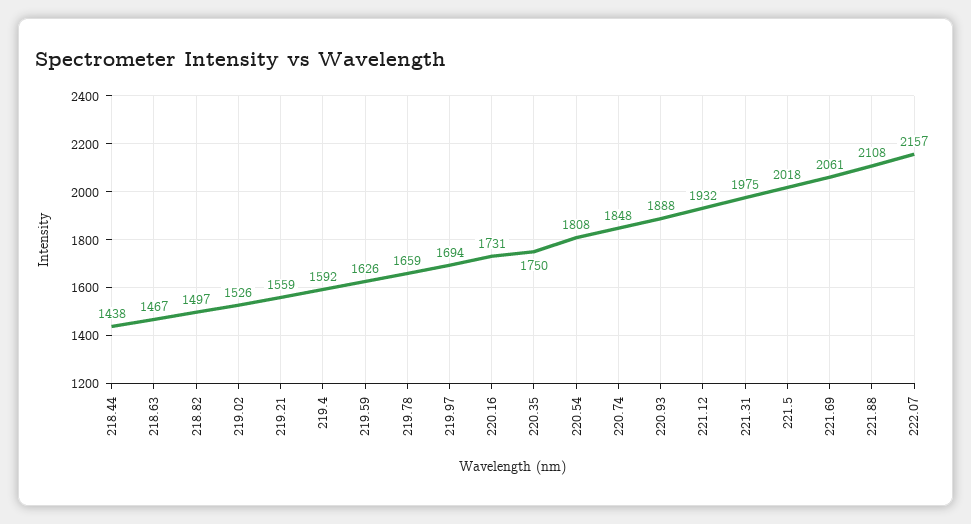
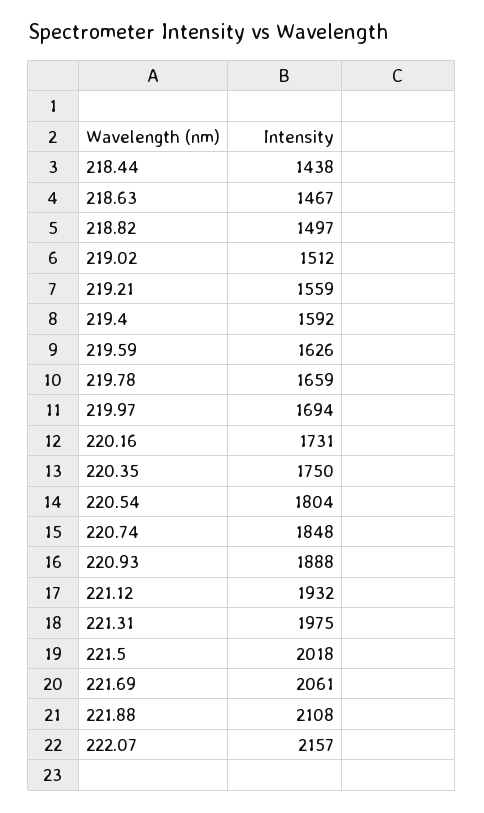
  {
    "218.44": 1438,
    "218.63": 1467,
    "218.82": 1497,
-   "219.02": 1526,
+   "219.02": 1512,
    "219.21": 1559,
    "219.4": 1592,
    "219.59": 1626,
    "219.78": 1659,
    "219.97": 1694,
    "220.16": 1731,
    "220.35": 1750,
-   "220.54": 1808,
+   "220.54": 1804,
    "220.74": 1848,
    "220.93": 1888,
    "221.12": 1932,
    "221.31": 1975,
    "221.5": 2018,
    "221.69": 2061,
    "221.88": 2108,
    "222.07": 2157
  }

